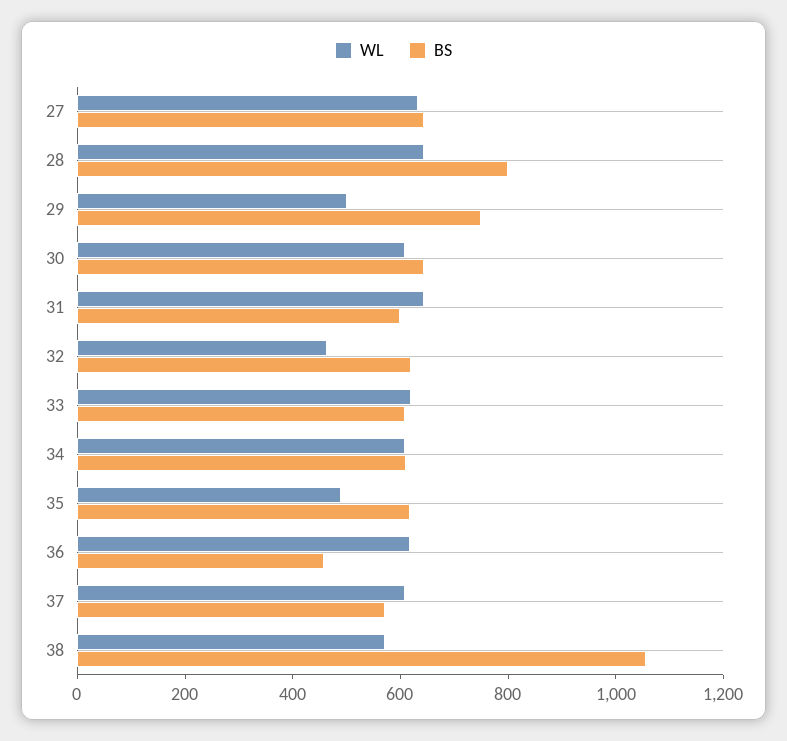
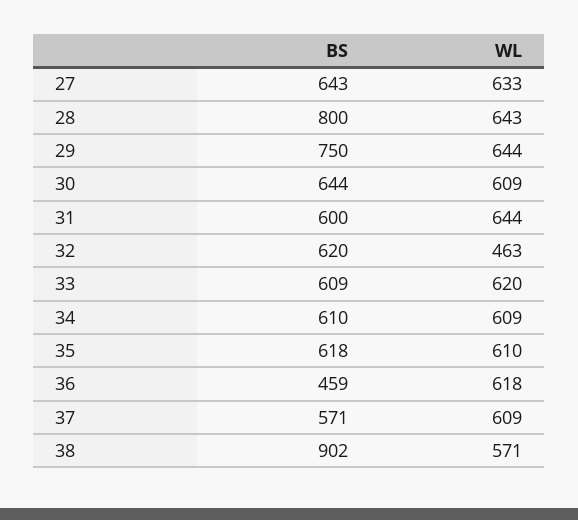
  {
    "WL": {
      "27": 633,
      "28": 643,
-     "29": 500,
+     "29": 644,
      "30": 609,
      "31": 644,
      "32": 463,
      "33": 620,
      "34": 609,
-     "35": 500,
+     "35": 610,
      "36": 618,
      "37": 609,
      "38": 571
    },
    "BS": {
      "27": 643,
      "28": 800,
      "29": 750,
      "30": 644,
      "31": 600,
      "32": 620,
      "33": 609,
      "34": 610,
      "35": 618,
      "36": 459,
      "37": 571,
-     "38": 1050
+     "38": 902
    }
  }

